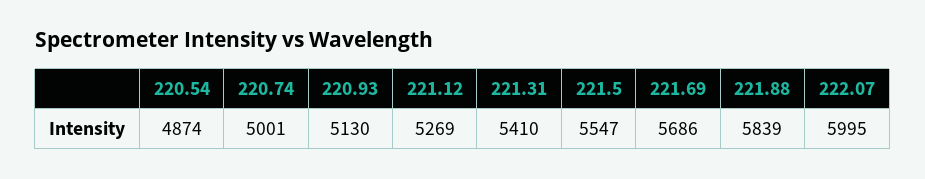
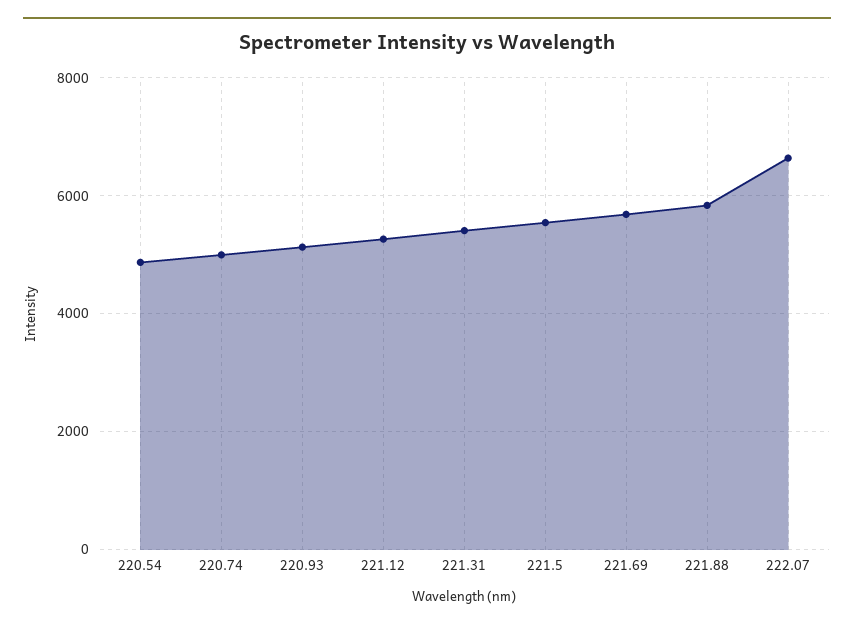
  {
    "220.54": 4874,
    "220.74": 5001,
    "220.93": 5130,
    "221.12": 5269,
    "221.31": 5410,
    "221.5": 5547,
    "221.69": 5686,
    "221.88": 5839,
-   "222.07": 5995
+   "222.07": 6600
  }

